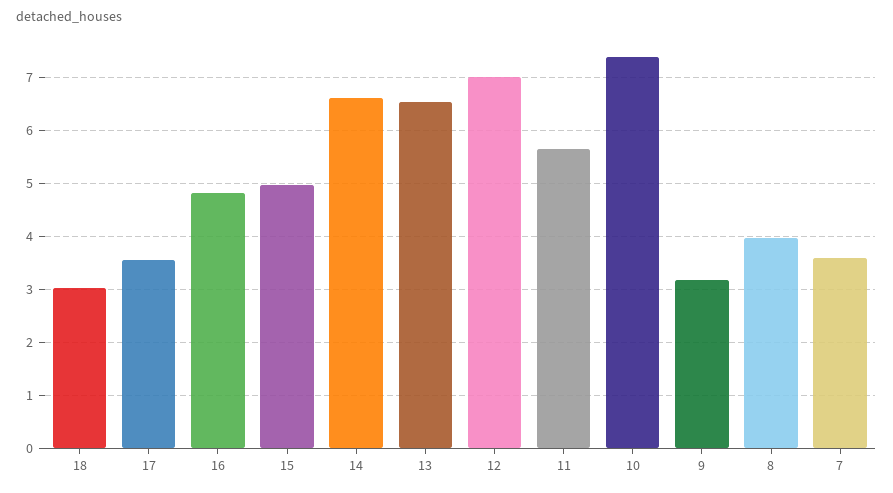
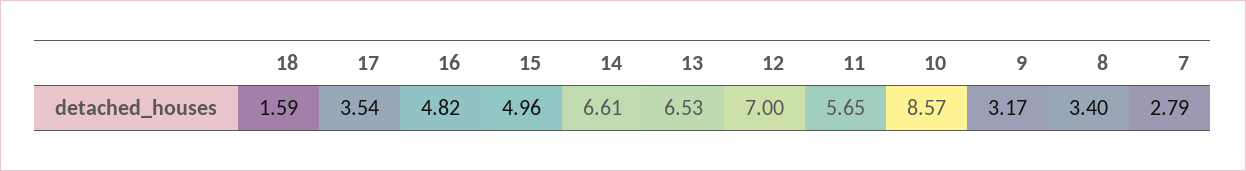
  {
-   "18": 3,
+   "18": 1.59,
    "17": 3.54,
    "16": 4.82,
    "15": 4.96,
    "14": 6.61,
    "13": 6.53,
    "12": 7,
    "11": 5.65,
-   "10": 7.4,
+   "10": 8.57,
    "9": 3.17,
-   "8": 4,
+   "8": 3.4,
-   "7": 3.6
+   "7": 2.79
  }

